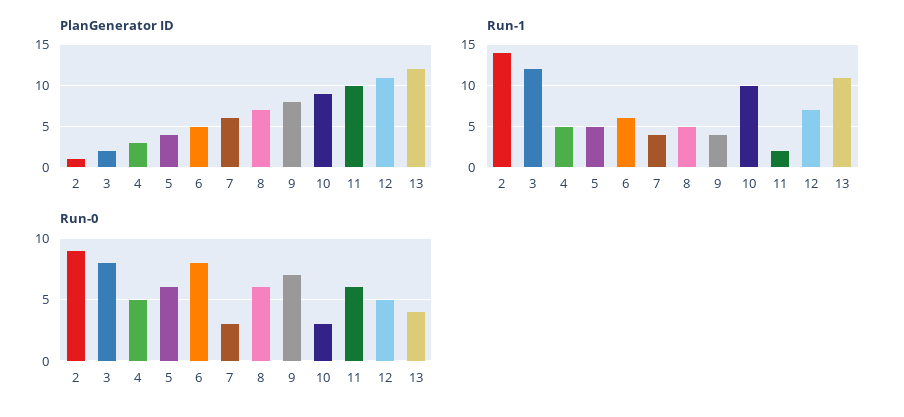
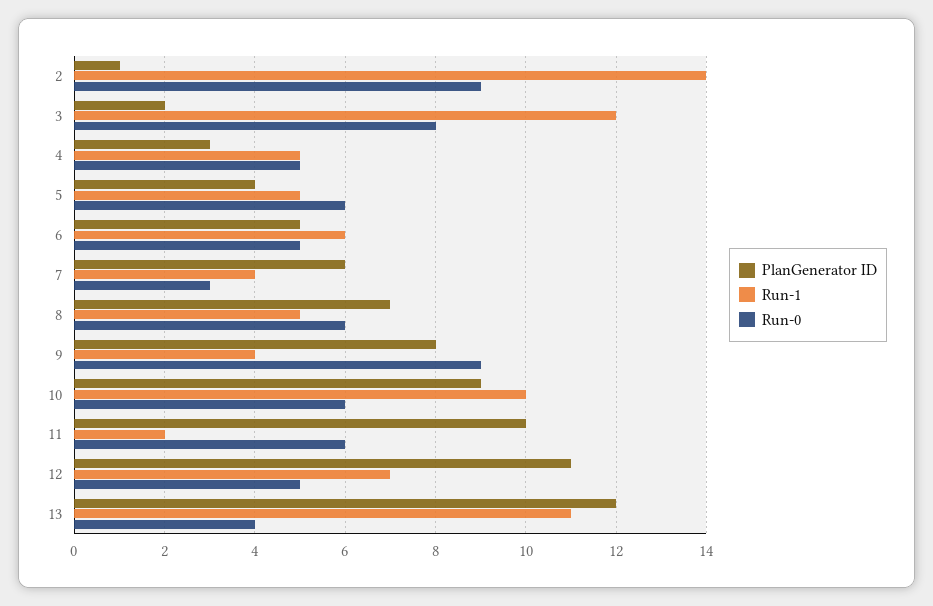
  {
    "PlanGenerator ID": {
      "2": 1,
      "3": 2,
      "4": 3,
      "5": 4,
      "6": 5,
      "7": 6,
      "8": 7,
      "9": 8,
      "10": 9,
      "11": 10,
      "12": 11,
      "13": 12
    },
    "Run-1": {
      "2": 14,
      "3": 12,
      "4": 5,
      "5": 5,
      "6": 6,
      "7": 4,
      "8": 5,
      "9": 4,
      "10": 10,
      "11": 2,
      "12": 7,
      "13": 11
    },
    "Run-0": {
      "2": 9,
      "3": 8,
      "4": 5,
      "5": 6,
-     "6": 8,
+     "6": 5,
      "7": 3,
      "8": 6,
-     "9": 7,
+     "9": 9,
-     "10": 3,
+     "10": 6,
      "11": 6,
      "12": 5,
      "13": 4
    }
  }

